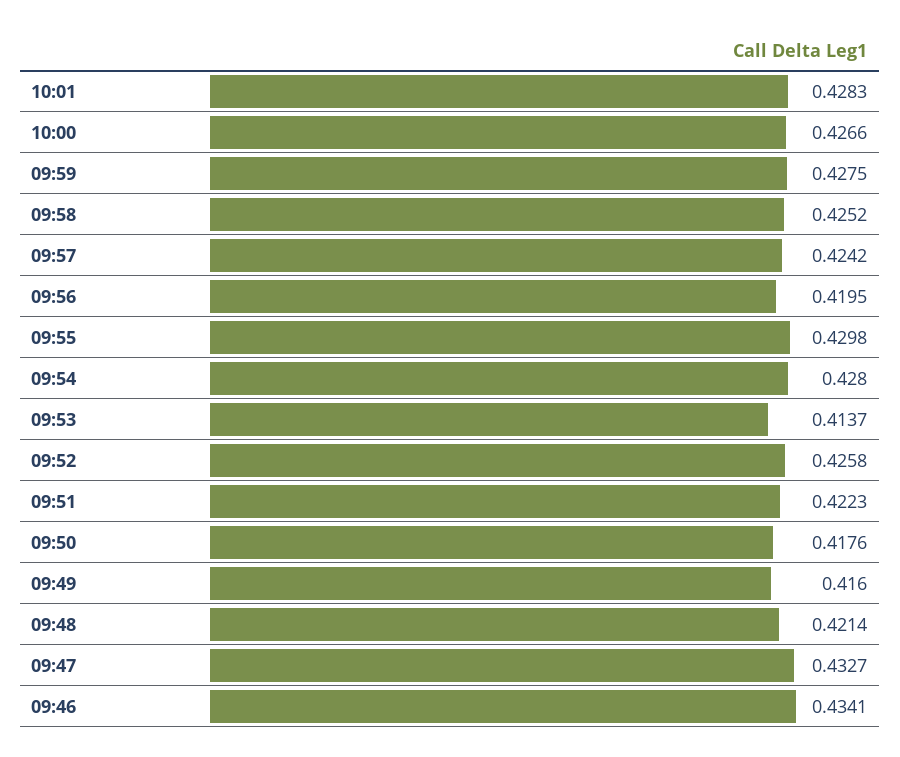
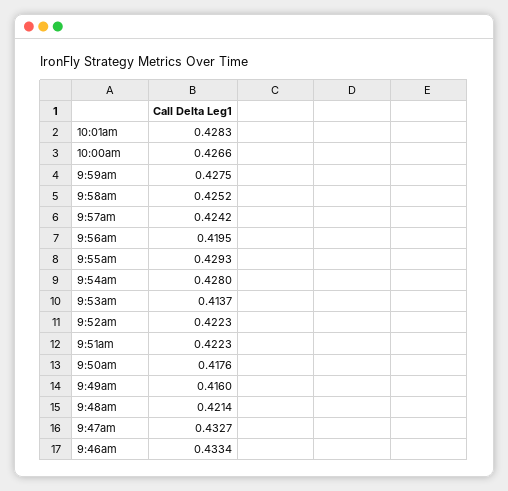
  {
    "10:01": 0.4283,
    "10:00": 0.4266,
    "09:59": 0.4275,
    "09:58": 0.4252,
    "09:57": 0.4242,
    "09:56": 0.4195,
-   "09:55": 0.4298,
+   "09:55": 0.4293,
    "09:54": 0.428,
    "09:53": 0.4137,
-   "09:52": 0.4258,
+   "09:52": 0.4223,
    "09:51": 0.4223,
    "09:50": 0.4176,
    "09:49": 0.416,
    "09:48": 0.4214,
    "09:47": 0.4327,
-   "09:46": 0.4341
+   "09:46": 0.4334
  }

